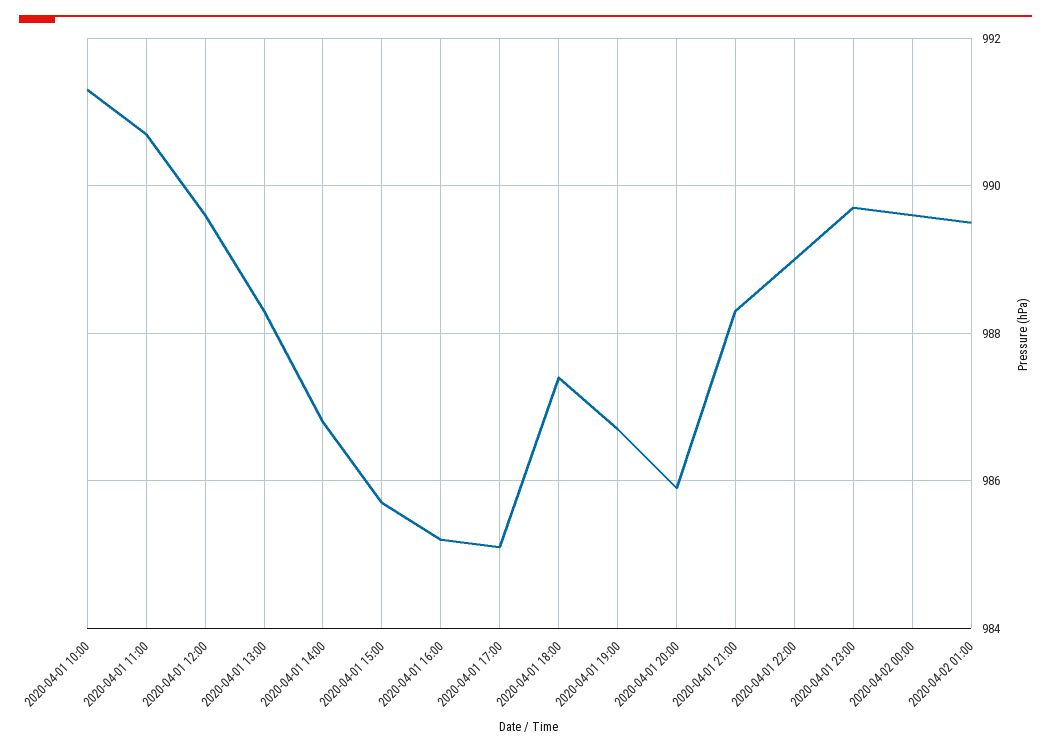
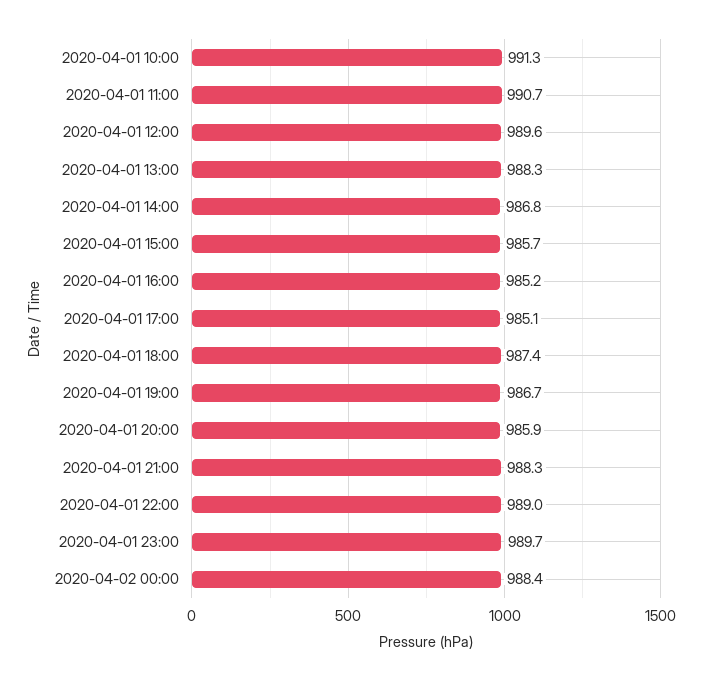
  {
    "2020-04-01 10:00": 991.3,
    "2020-04-01 11:00": 990.7,
    "2020-04-01 12:00": 989.6,
    "2020-04-01 13:00": 988.3,
    "2020-04-01 14:00": 986.8,
    "2020-04-01 15:00": 985.7,
    "2020-04-01 16:00": 985.2,
    "2020-04-01 17:00": 985.1,
    "2020-04-01 18:00": 987.4,
    "2020-04-01 19:00": 986.7,
    "2020-04-01 20:00": 985.9,
    "2020-04-01 21:00": 988.3,
    "2020-04-01 22:00": 989,
    "2020-04-01 23:00": 989.7,
-   "2020-04-02 00:00": 989.5,
+   "2020-04-02 00:00": 988.4
-   "2020-04-02 01:00": 989.5
  }

